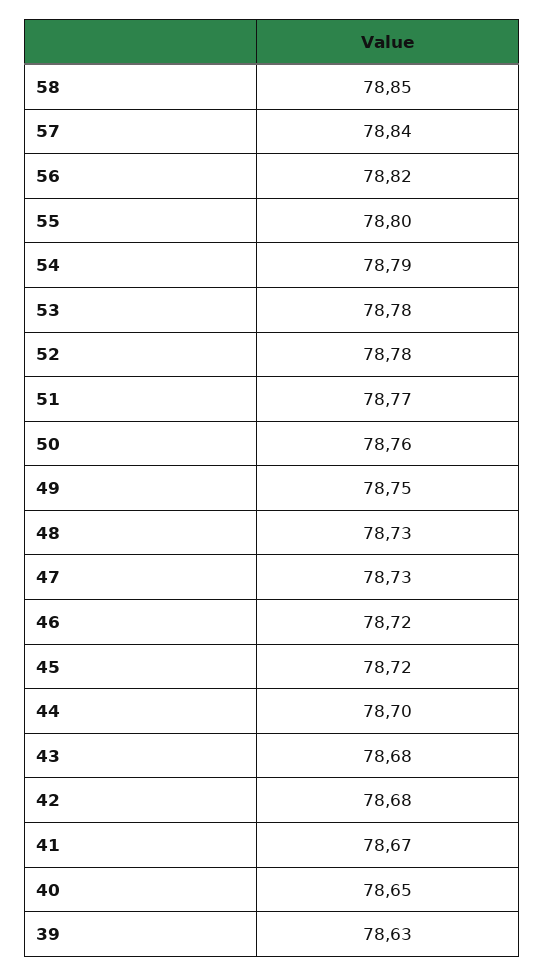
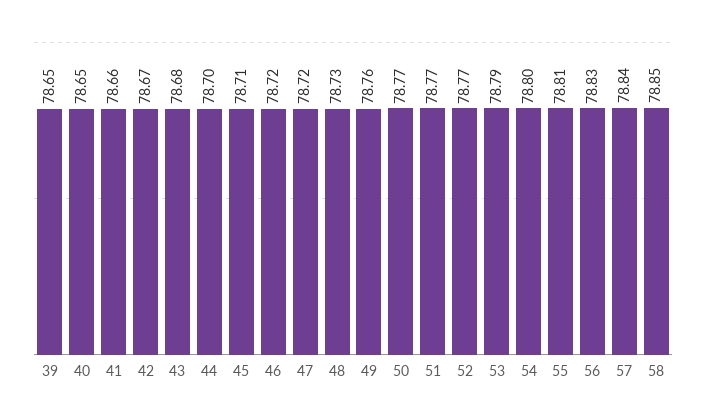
  {
    "58": 78.85,
    "57": 78.84,
-   "56": 78.82,
+   "56": 78.83,
-   "55": 78.8,
+   "55": 78.81,
-   "54": 78.79,
+   "54": 78.8,
-   "53": 78.78,
+   "53": 78.79,
-   "52": 78.78,
+   "52": 78.77,
    "51": 78.77,
-   "50": 78.76,
+   "50": 78.77,
-   "49": 78.75,
+   "49": 78.76,
    "48": 78.73,
-   "47": 78.73,
+   "47": 78.72,
    "46": 78.72,
-   "45": 78.72,
+   "45": 78.71,
    "44": 78.7,
    "43": 78.68,
-   "42": 78.68,
+   "42": 78.67,
-   "41": 78.67,
+   "41": 78.66,
    "40": 78.65,
-   "39": 78.63
+   "39": 78.65
  }

